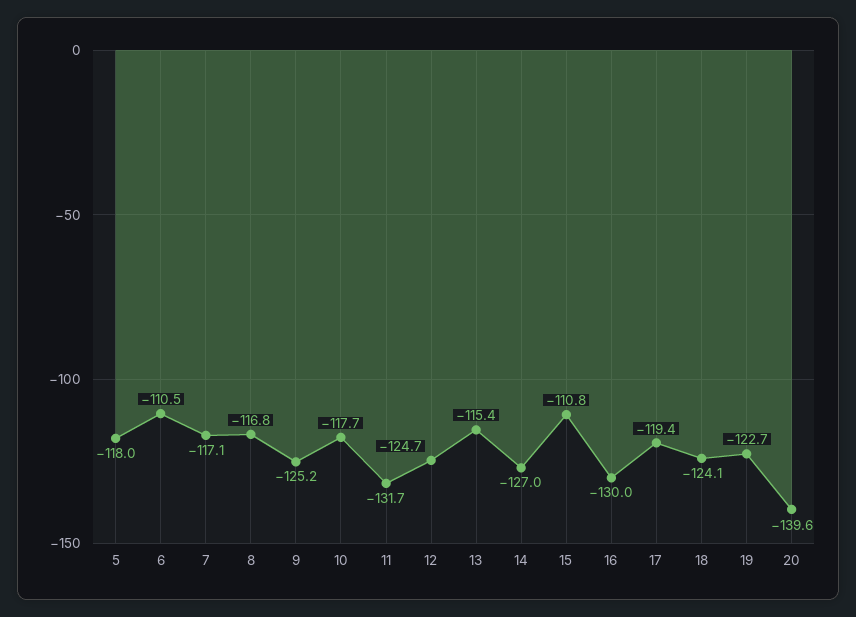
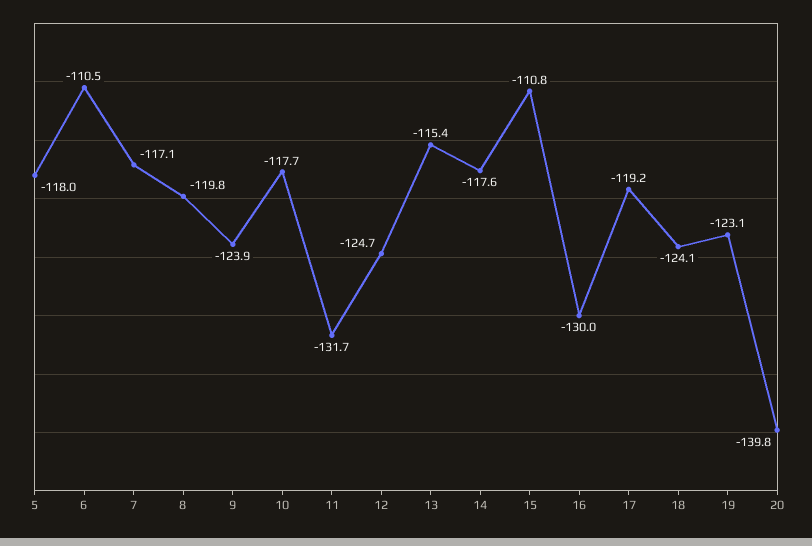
  {
    "5": -118,
    "6": -110.5,
    "7": -117.1,
-   "8": -116.8,
+   "8": -119.8,
-   "9": -125.2,
+   "9": -123.9,
    "10": -117.7,
    "11": -131.7,
    "12": -124.7,
    "13": -115.4,
-   "14": -127,
+   "14": -117.6,
    "15": -110.8,
    "16": -130,
-   "17": -119.4,
+   "17": -119.2,
    "18": -124.1,
-   "19": -122.7,
+   "19": -123.1,
-   "20": -139.6
+   "20": -139.8
  }

